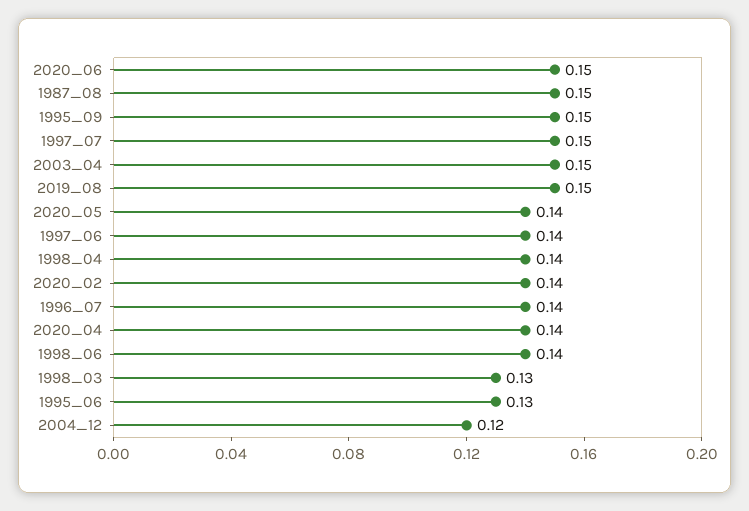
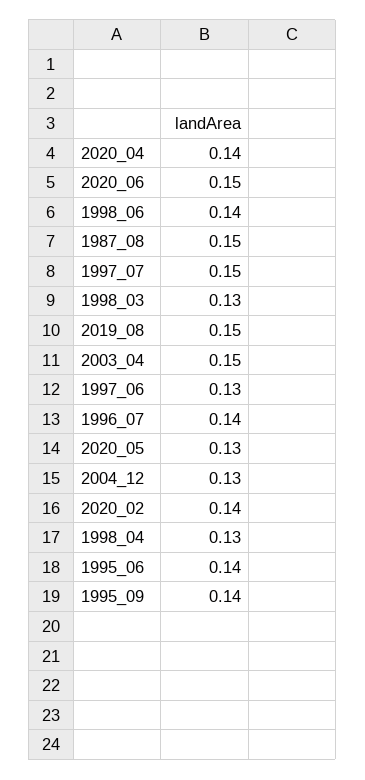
  {
    "2020_06": 0.15,
    "1987_08": 0.15,
-   "1995_09": 0.15,
+   "1995_09": 0.14,
    "1997_07": 0.15,
    "2003_04": 0.15,
    "2019_08": 0.15,
-   "2020_05": 0.14,
+   "2020_05": 0.13,
-   "1997_06": 0.14,
+   "1997_06": 0.13,
-   "1998_04": 0.14,
+   "1998_04": 0.13,
    "2020_02": 0.14,
    "1996_07": 0.14,
    "2020_04": 0.14,
    "1998_06": 0.14,
    "1998_03": 0.13,
-   "1995_06": 0.13,
+   "1995_06": 0.14,
-   "2004_12": 0.12
+   "2004_12": 0.13
  }

